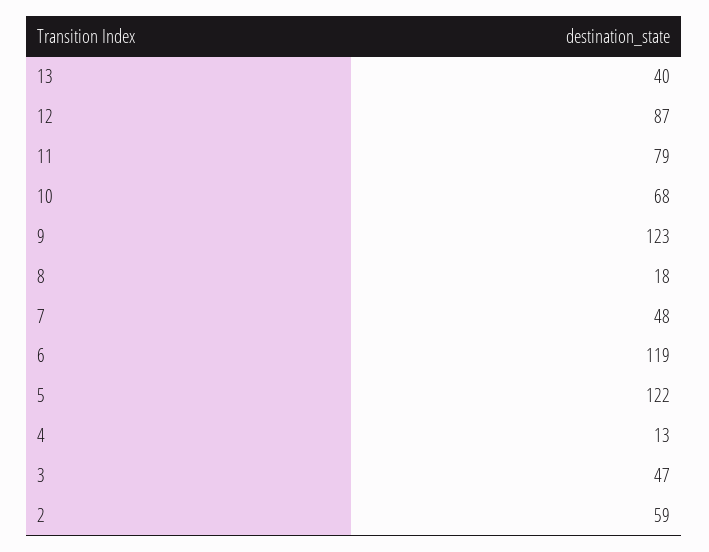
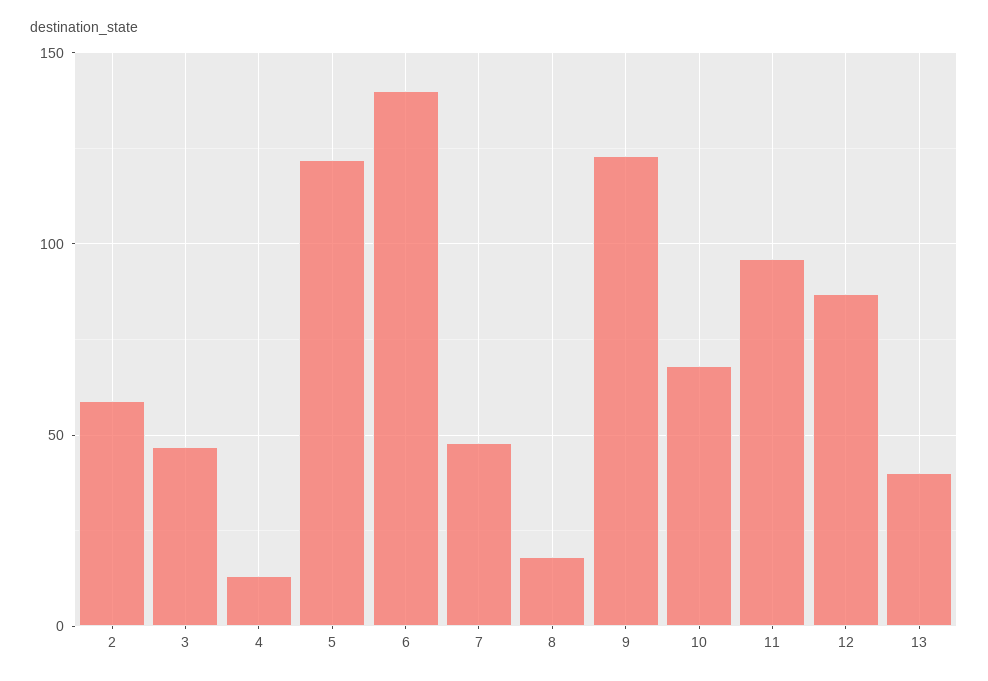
  {
    "13": 40,
    "12": 87,
-   "11": 79,
+   "11": 95,
    "10": 68,
    "9": 123,
    "8": 18,
    "7": 48,
-   "6": 119,
+   "6": 140,
    "5": 122,
    "4": 13,
    "3": 47,
    "2": 59
  }

